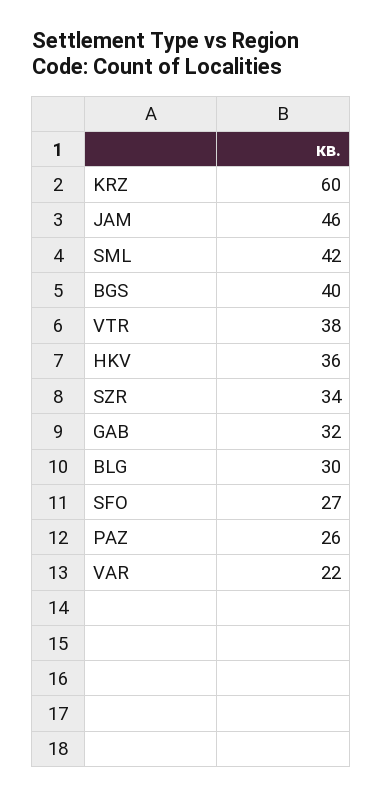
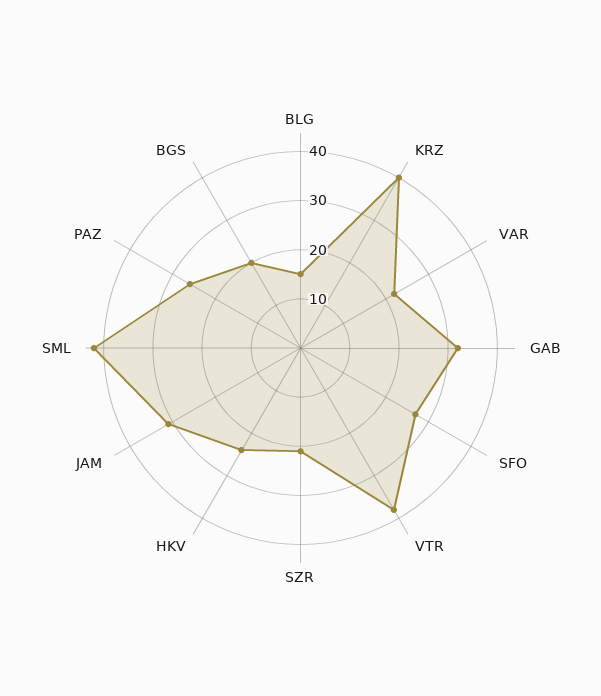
  {
-   "KRZ": 60,
+   "KRZ": 40,
-   "JAM": 46,
+   "JAM": 30,
    "SML": 42,
-   "BGS": 40,
+   "BGS": 20,
    "VTR": 38,
-   "HKV": 36,
+   "HKV": 25,
-   "SZR": 34,
+   "SZR": 20,
    "GAB": 32,
-   "BLG": 30,
+   "BLG": 15,
    "SFO": 27,
    "PAZ": 26,
    "VAR": 22
  }

